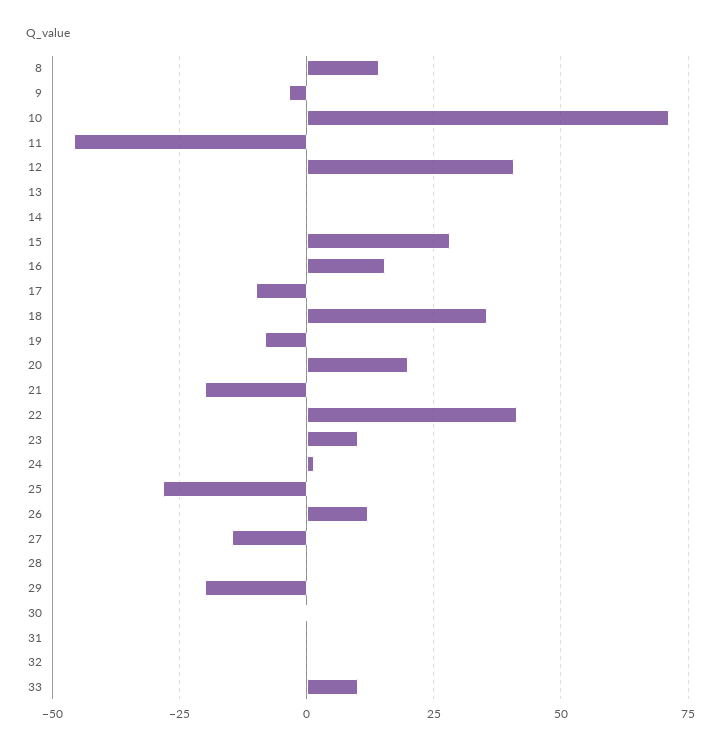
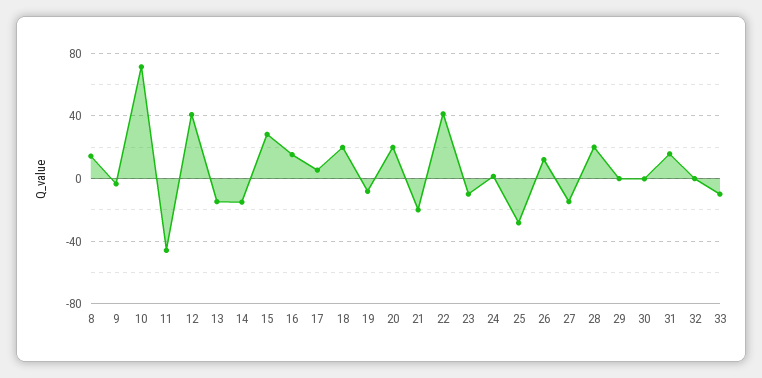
  {
    "8": 15,
    "9": -2.5,
    "10": 70,
    "11": -45,
    "12": 40,
-   "13": 0,
+   "13": -15,
-   "14": 0,
+   "14": -15,
    "15": 27.5,
    "16": 15,
-   "17": -10,
+   "17": 5,
-   "18": 35,
+   "18": 20,
    "19": -7.5,
    "20": 20,
    "21": -20,
    "22": 42.5,
-   "23": 10,
+   "23": -10,
    "24": 2.5,
    "25": -27.5,
    "26": 12.5,
    "27": -15,
-   "28": 0,
+   "28": 20,
-   "29": -20,
+   "29": 0,
    "30": 0,
-   "31": 0,
+   "31": 15,
    "32": 0,
-   "33": 10
+   "33": -10
  }

